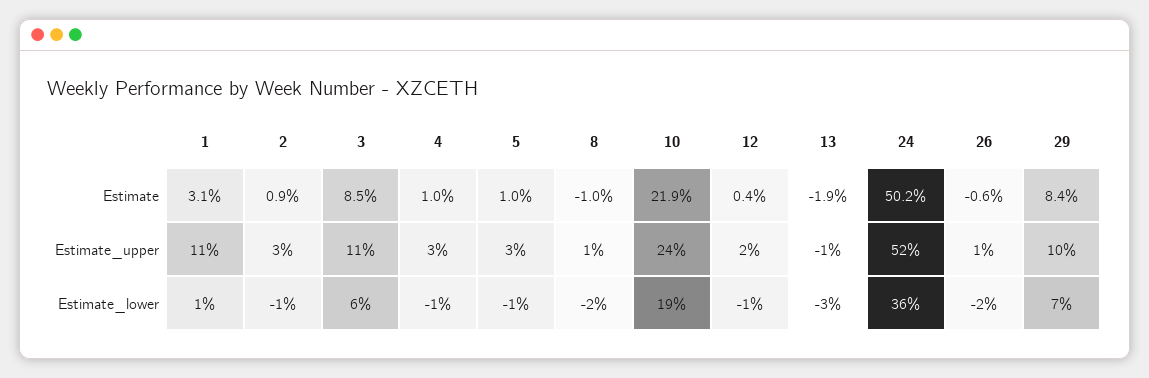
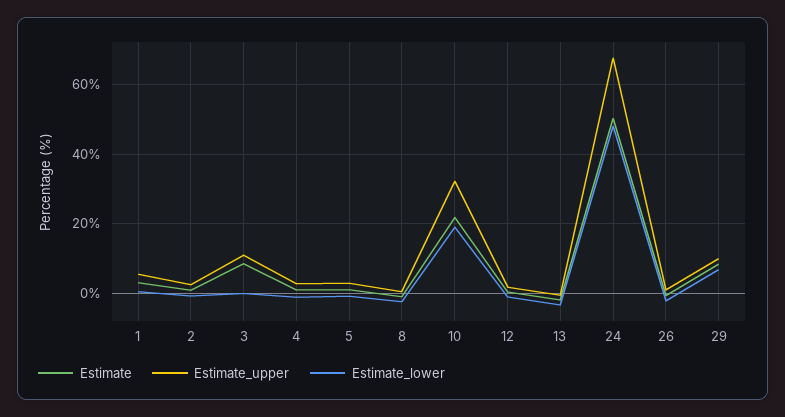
  {
    "Estimate": {
      "1": 3.1,
      "2": 0.9,
      "3": 8.5,
      "4": 1,
      "5": 1,
      "8": -1,
      "10": 21.9,
      "12": 0.4,
      "13": -1.9,
      "24": 50.2,
      "26": -0.6,
      "29": 8.4
    },
    "Estimate_upper": {
-     "1": 11,
+     "1": 6,
      "2": 3,
      "3": 11,
      "4": 3,
      "5": 3,
      "8": 1,
-     "10": 24,
+     "10": 32,
      "12": 2,
      "13": -1,
-     "24": 52,
+     "24": 68,
      "26": 1,
      "29": 10
    },
    "Estimate_lower": {
      "1": 1,
      "2": -1,
-     "3": 6,
+     "3": 0,
      "4": -1,
      "5": -1,
      "8": -2,
      "10": 19,
      "12": -1,
      "13": -3,
-     "24": 36,
+     "24": 48,
      "26": -2,
      "29": 7
    }
  }

